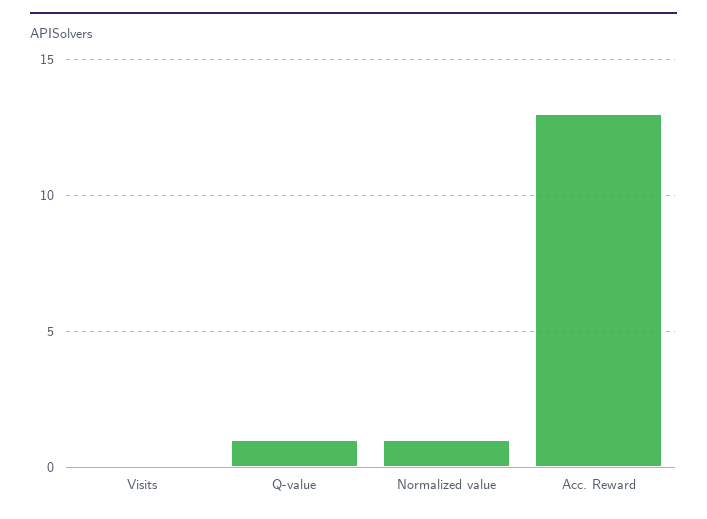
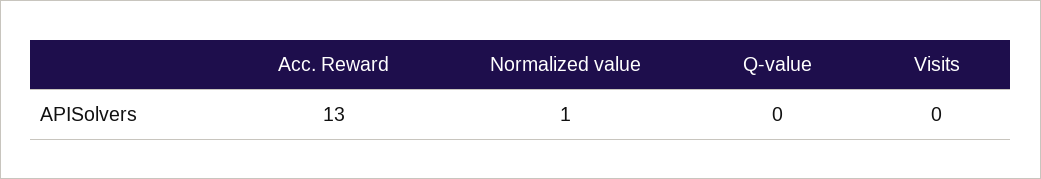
  {
    "Visits": 0,
-   "Q-value": 1,
+   "Q-value": 0,
    "Normalized value": 1,
    "Acc. Reward": 13
  }

